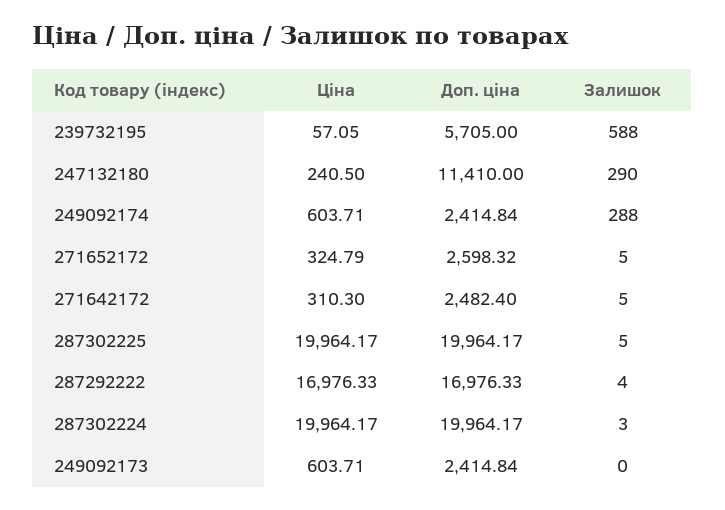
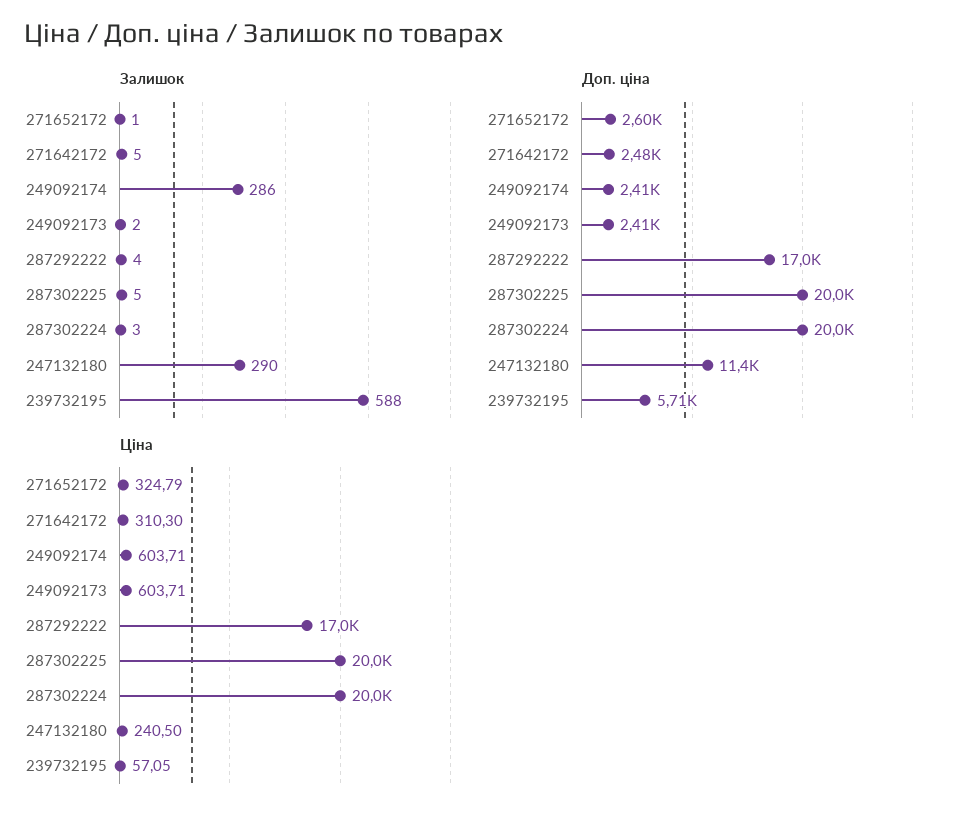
  {
    "Ціна": {
      "239732195": 57.05,
      "247132180": 240.5,
      "249092174": 603.71,
      "271652172": 324.79,
      "271642172": 310.3,
      "287302225": 19964.17,
      "287292222": 16976.33,
      "287302224": 19964.17,
      "249092173": 603.71
    },
    "Доп. ціна": {
      "239732195": 5705,
      "247132180": 11410,
      "249092174": 2414.84,
      "271652172": 2598.32,
      "271642172": 2482.4,
      "287302225": 19964.17,
      "287292222": 16976.33,
      "287302224": 19964.17,
      "249092173": 2414.84
    },
    "Залишок": {
      "239732195": 588,
      "247132180": 290,
-     "249092174": 288,
+     "249092174": 286,
-     "271652172": 5,
+     "271652172": 1,
      "271642172": 5,
      "287302225": 5,
      "287292222": 4,
      "287302224": 3,
-     "249092173": 0
+     "249092173": 2
    }
  }

